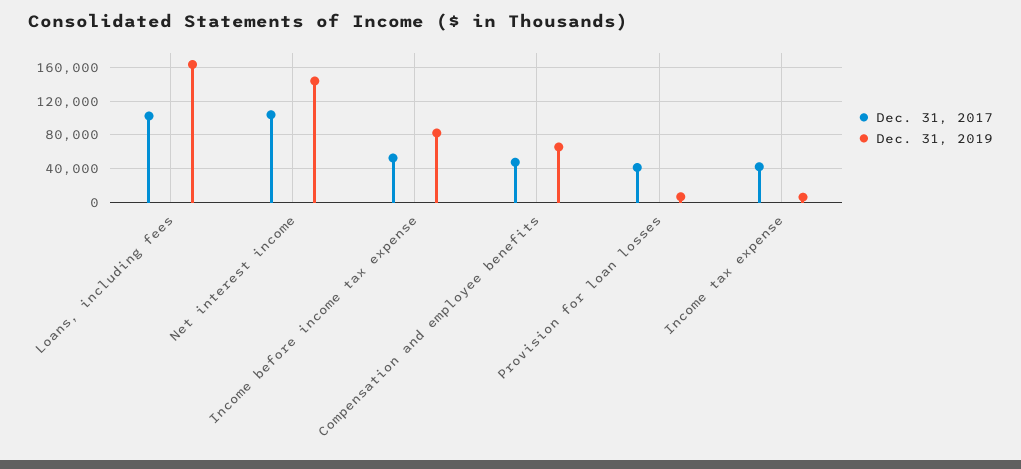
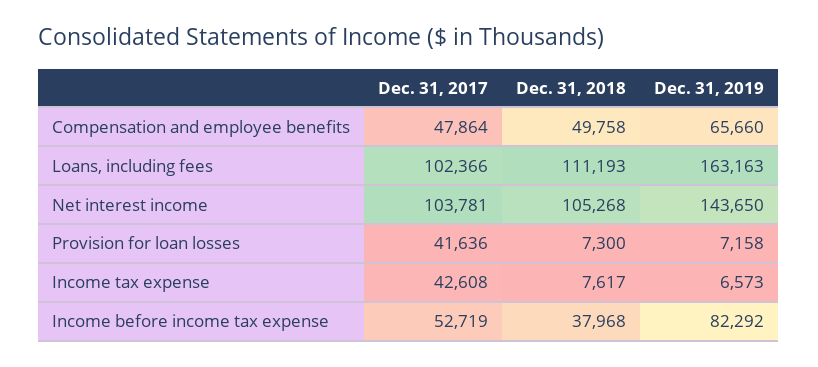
  {
    "Dec. 31, 2017": {
      "Loans, including fees": 102366,
      "Net interest income": 103781,
      "Income before income tax expense": 52719,
      "Compensation and employee benefits": 47864,
      "Provision for loan losses": 41636,
      "Income tax expense": 42608
    },
    "Dec. 31, 2019": {
      "Loans, including fees": 163163,
      "Net interest income": 143650,
      "Income before income tax expense": 82292,
      "Compensation and employee benefits": 65660,
      "Provision for loan losses": 7158,
      "Income tax expense": 6573
-   }
+   },
+   "Dec. 31, 2018": {
+     "Compensation and employee benefits": 49758,
+     "Loans, including fees": 111193,
+     "Net interest income": 105268,
+     "Provision for loan losses": 7300,
+     "Income tax expense": 7617,
+     "Income before income tax expense": 37968
+   }
  }

